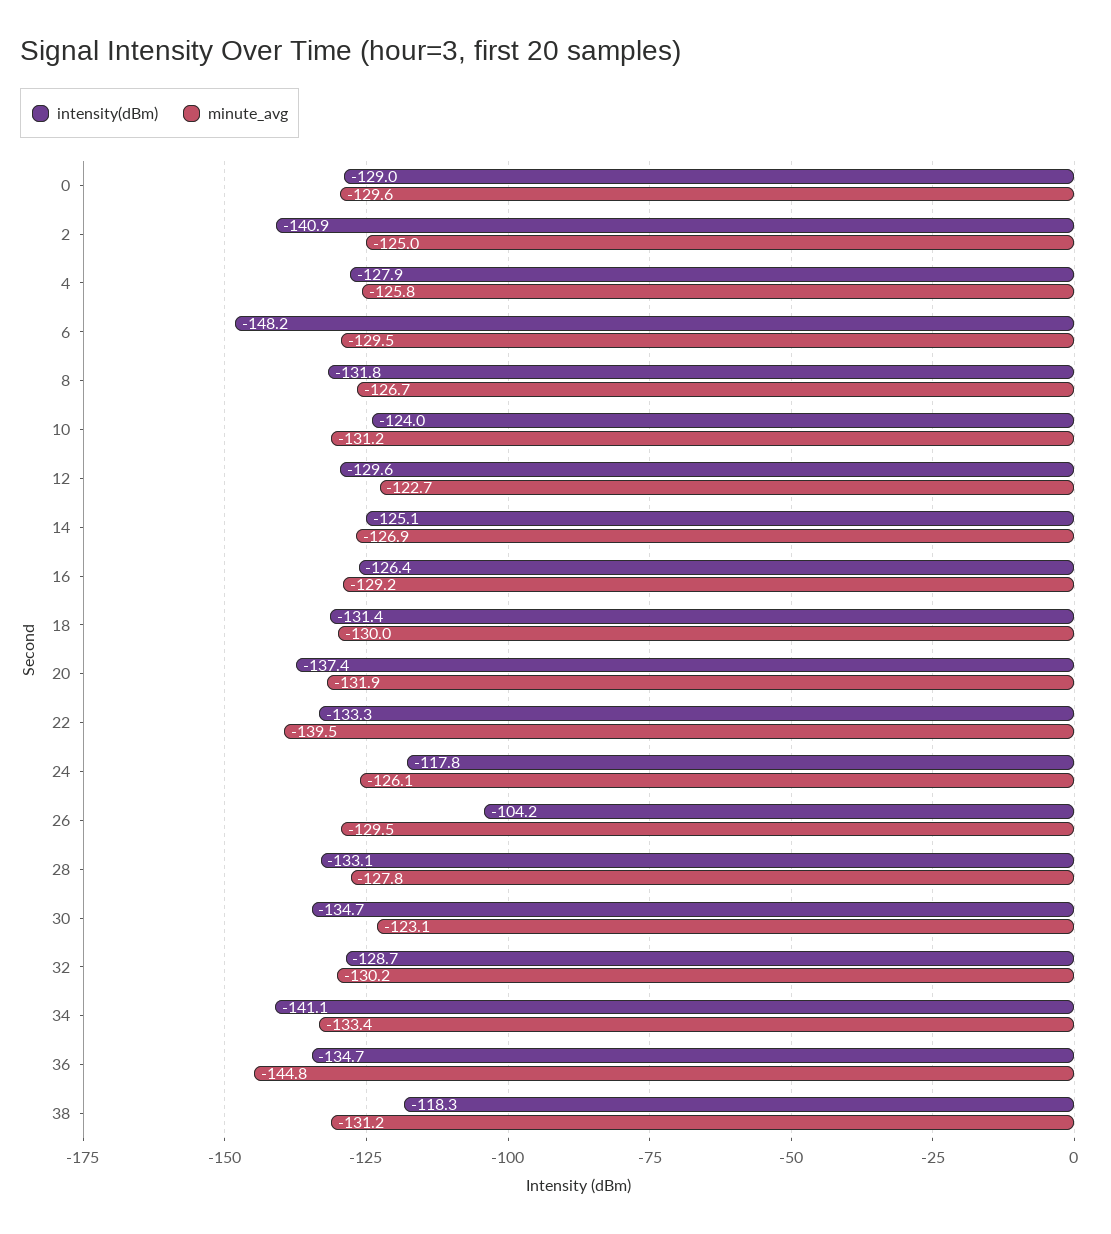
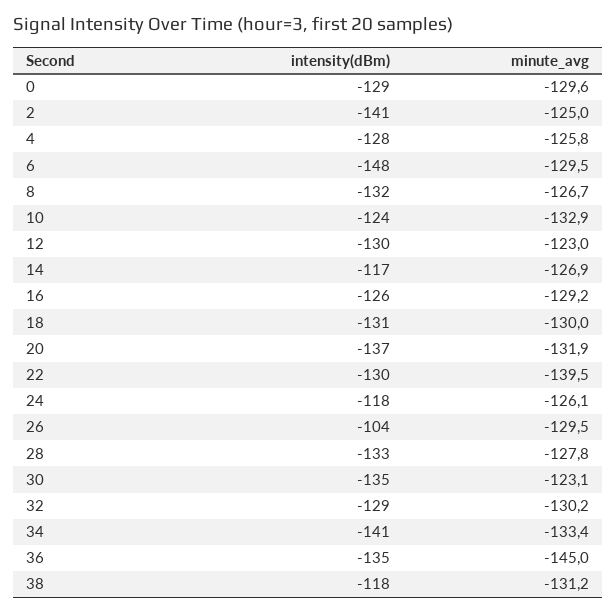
  {
    "intensity(dBm)": {
      "0": -129,
      "2": -140.9,
      "4": -127.9,
      "6": -148.2,
      "8": -131.8,
      "10": -124,
      "12": -129.6,
-     "14": -125.1,
+     "14": -117,
      "16": -126.4,
      "18": -131.4,
      "20": -137.4,
-     "22": -133.3,
+     "22": -130,
      "24": -117.8,
      "26": -104.2,
      "28": -133.1,
      "30": -134.7,
      "32": -128.7,
      "34": -141.1,
      "36": -134.7,
      "38": -118.3
    },
    "minute_avg": {
      "0": -129.6,
      "2": -125,
      "4": -125.8,
      "6": -129.5,
      "8": -126.7,
-     "10": -131.2,
+     "10": -132.9,
-     "12": -122.7,
+     "12": -123,
      "14": -126.9,
      "16": -129.2,
      "18": -130,
      "20": -131.9,
      "22": -139.5,
      "24": -126.1,
      "26": -129.5,
      "28": -127.8,
      "30": -123.1,
      "32": -130.2,
      "34": -133.4,
-     "36": -144.8,
+     "36": -145,
      "38": -131.2
    }
  }

